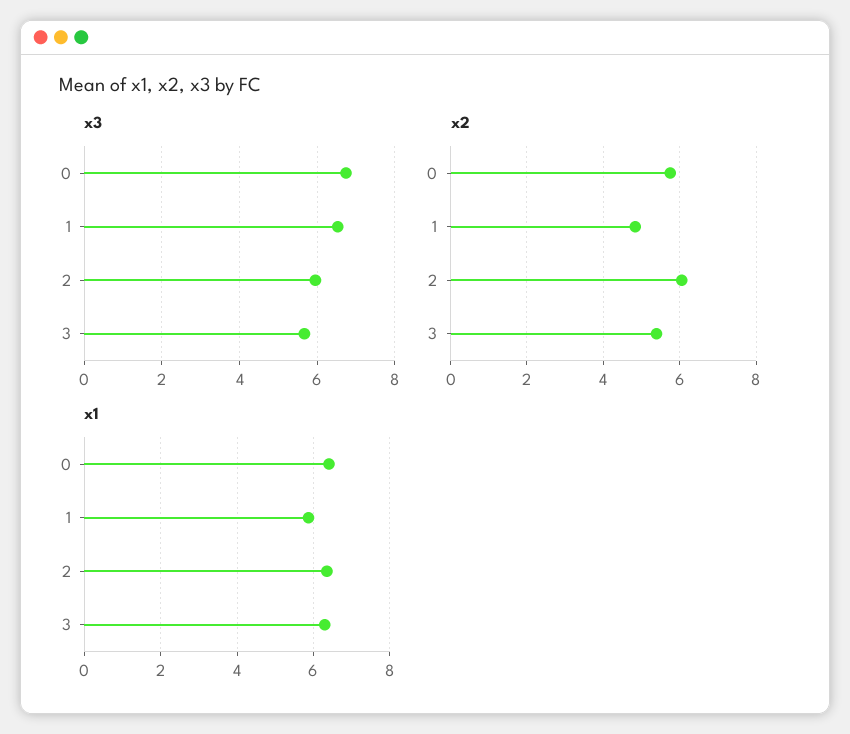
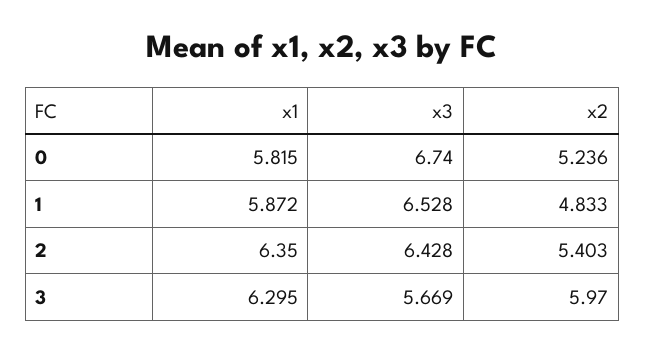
  {
    "x3": {
      "0": 6.74,
      "1": 6.528,
-     "2": 6,
+     "2": 6.428,
      "3": 5.669
    },
    "x2": {
-     "0": 5.8,
+     "0": 5.236,
      "1": 4.833,
-     "2": 6,
+     "2": 5.403,
-     "3": 5.4
+     "3": 5.97
    },
    "x1": {
-     "0": 6.4,
+     "0": 5.815,
      "1": 5.872,
      "2": 6.35,
      "3": 6.295
    }
  }

